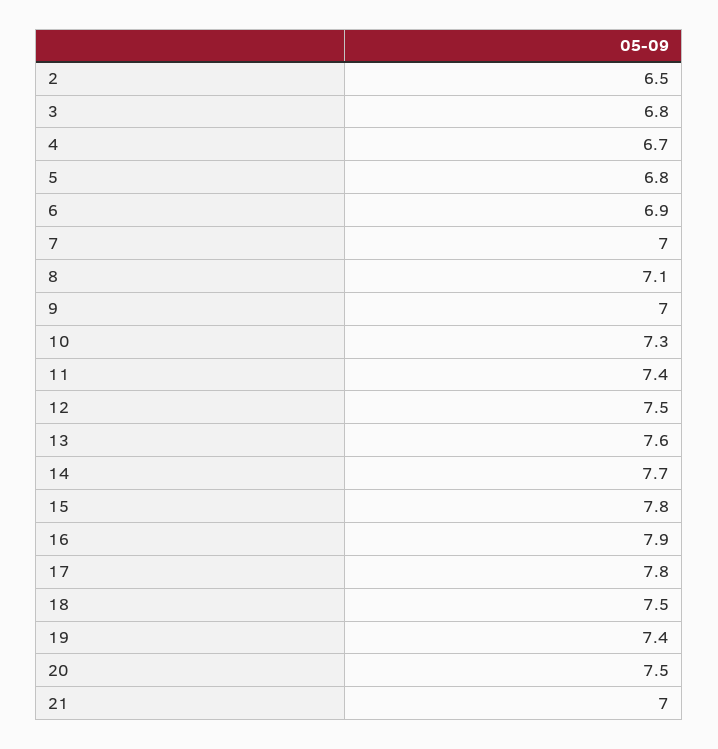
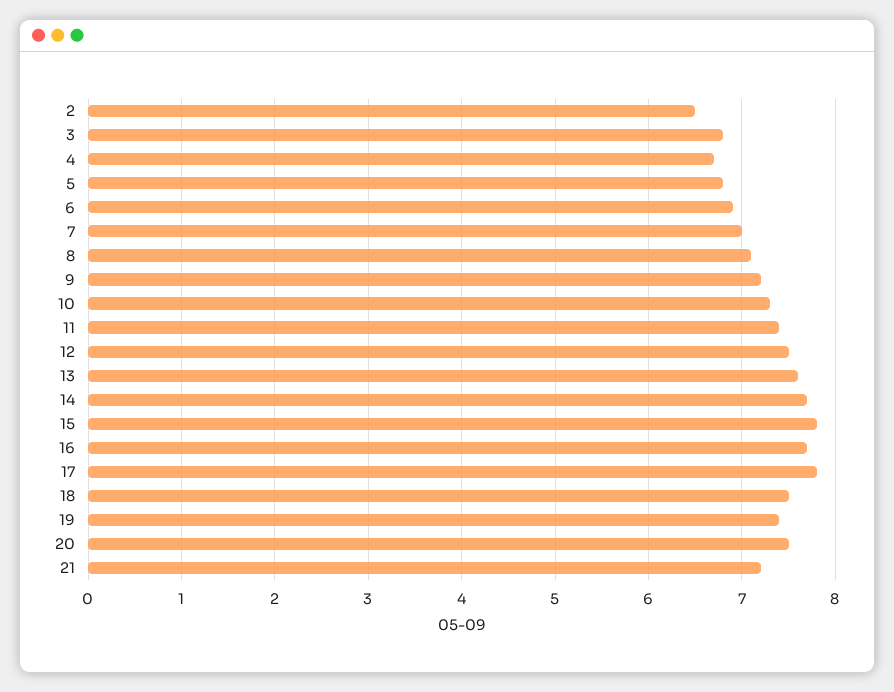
  {
    "2": 6.5,
    "3": 6.8,
    "4": 6.7,
    "5": 6.8,
    "6": 6.9,
    "7": 7,
    "8": 7.1,
-   "9": 7,
+   "9": 7.2,
    "10": 7.3,
    "11": 7.4,
    "12": 7.5,
    "13": 7.6,
    "14": 7.7,
    "15": 7.8,
-   "16": 7.9,
+   "16": 7.7,
    "17": 7.8,
    "18": 7.5,
    "19": 7.4,
    "20": 7.5,
-   "21": 7
+   "21": 7.2
  }

